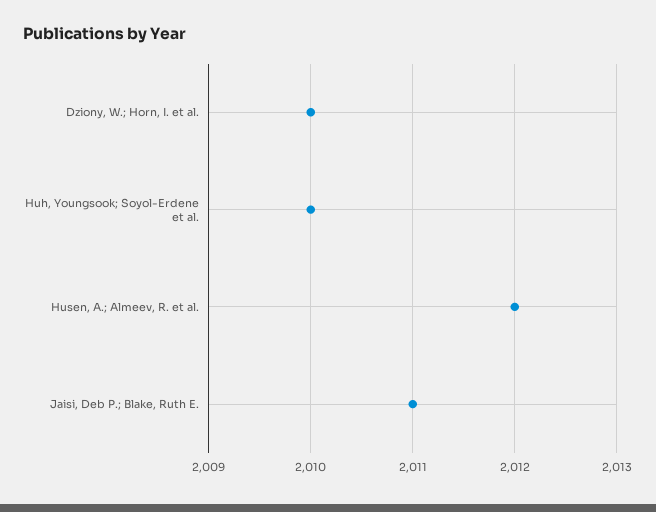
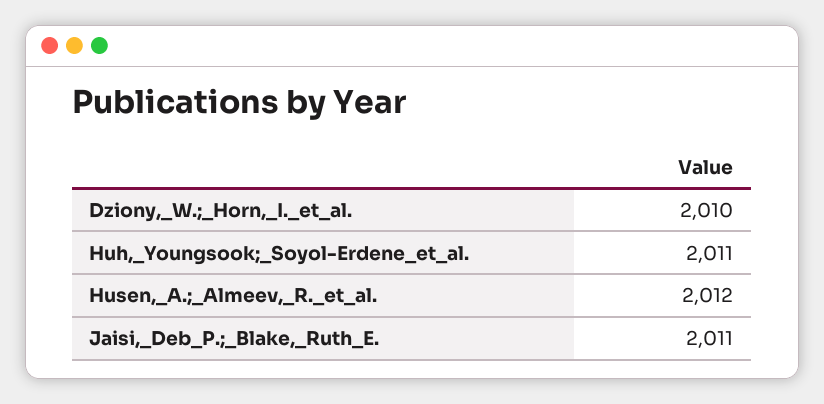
  {
    "Dziony, W.; Horn, I. et al.": 2010,
-   "Huh, Youngsook; Soyol-Erdene et al.": 2010,
+   "Huh, Youngsook; Soyol-Erdene et al.": 2011,
    "Husen, A.; Almeev, R. et al.": 2012,
    "Jaisi, Deb P.; Blake, Ruth E.": 2011
  }

